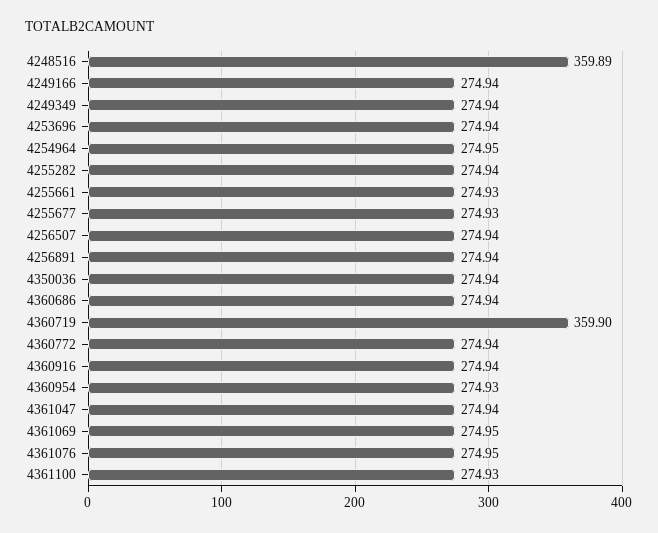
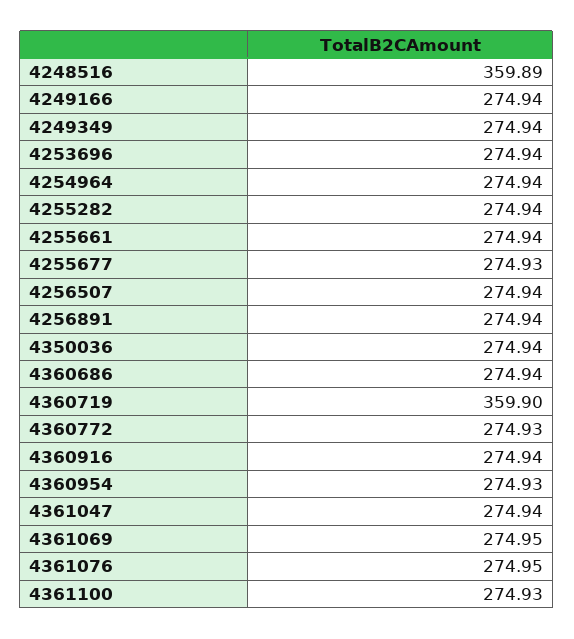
  {
    "4248516": 359.89,
    "4249166": 274.94,
    "4249349": 274.94,
    "4253696": 274.94,
-   "4254964": 274.95,
+   "4254964": 274.94,
    "4255282": 274.94,
-   "4255661": 274.93,
+   "4255661": 274.94,
    "4255677": 274.93,
    "4256507": 274.94,
    "4256891": 274.94,
    "4350036": 274.94,
    "4360686": 274.94,
    "4360719": 359.9,
-   "4360772": 274.94,
+   "4360772": 274.93,
    "4360916": 274.94,
    "4360954": 274.93,
    "4361047": 274.94,
    "4361069": 274.95,
    "4361076": 274.95,
    "4361100": 274.93
  }

